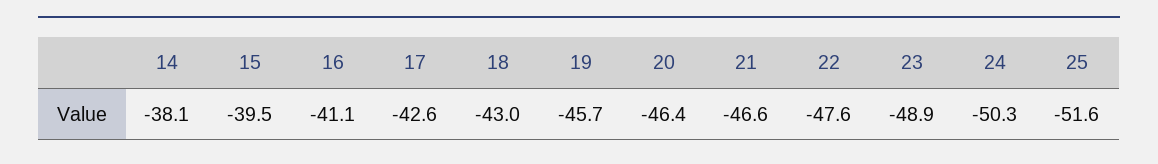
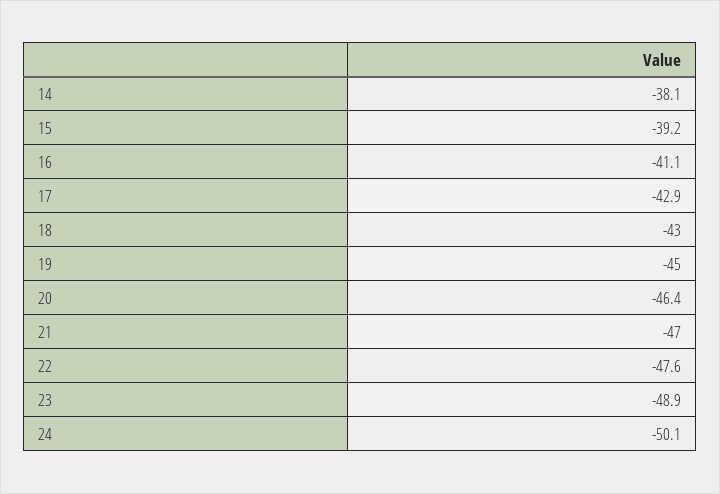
  {
    "14": -38.1,
-   "15": -39.5,
+   "15": -39.2,
    "16": -41.1,
-   "17": -42.6,
+   "17": -42.9,
    "18": -43,
-   "19": -45.7,
+   "19": -45,
    "20": -46.4,
-   "21": -46.6,
+   "21": -47,
    "22": -47.6,
    "23": -48.9,
-   "24": -50.3,
+   "24": -50.1
-   "25": -51.6
  }

